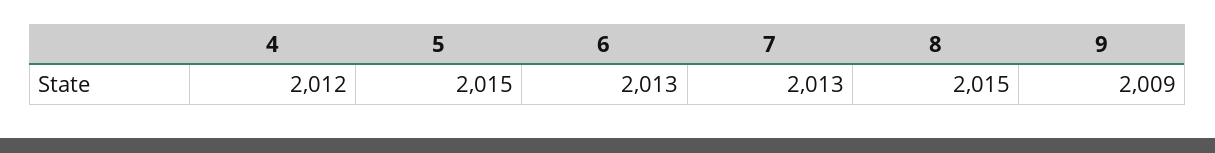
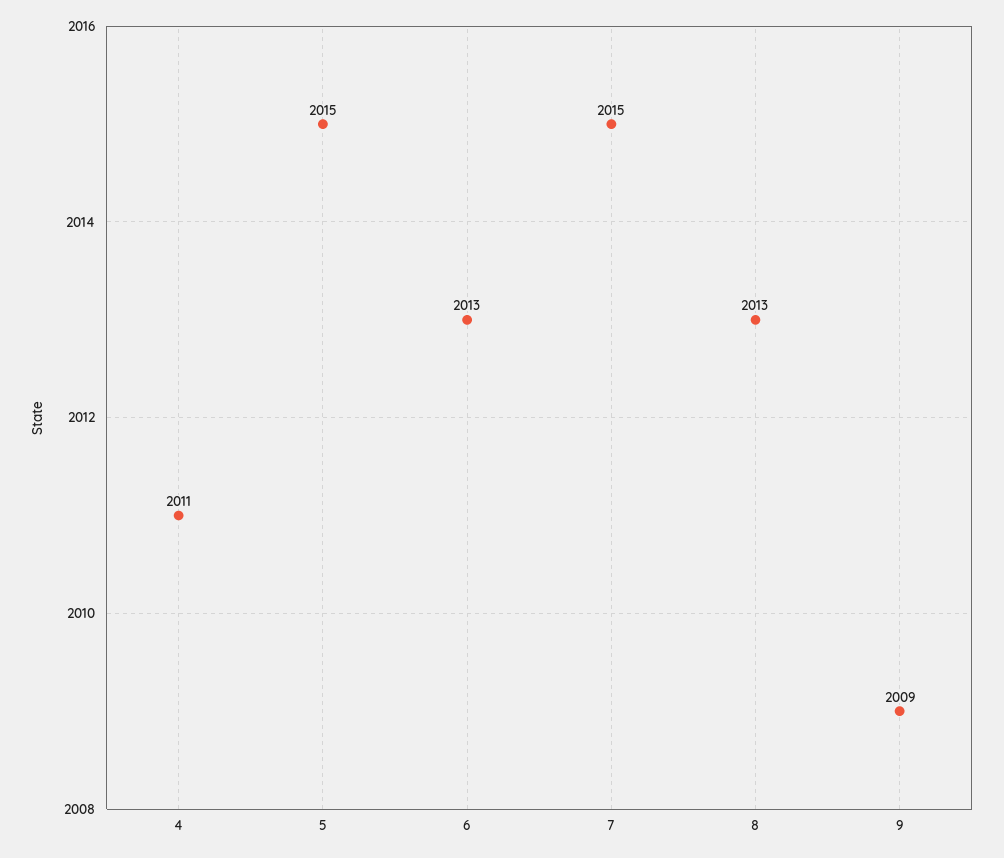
  {
-   "4": 2012,
+   "4": 2011,
    "5": 2015,
    "6": 2013,
-   "7": 2013,
+   "7": 2015,
-   "8": 2015,
+   "8": 2013,
    "9": 2009
  }

